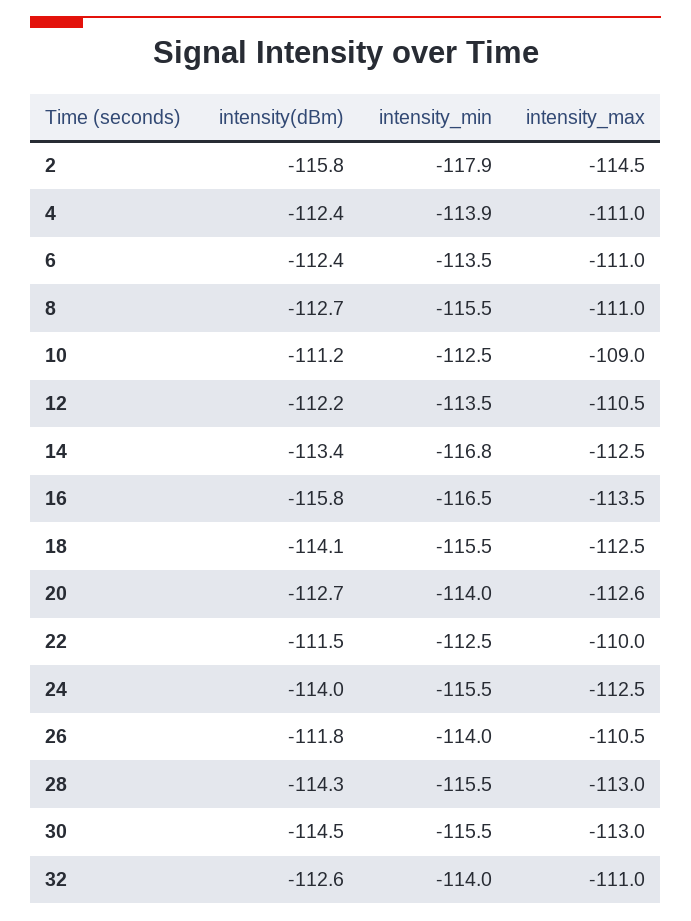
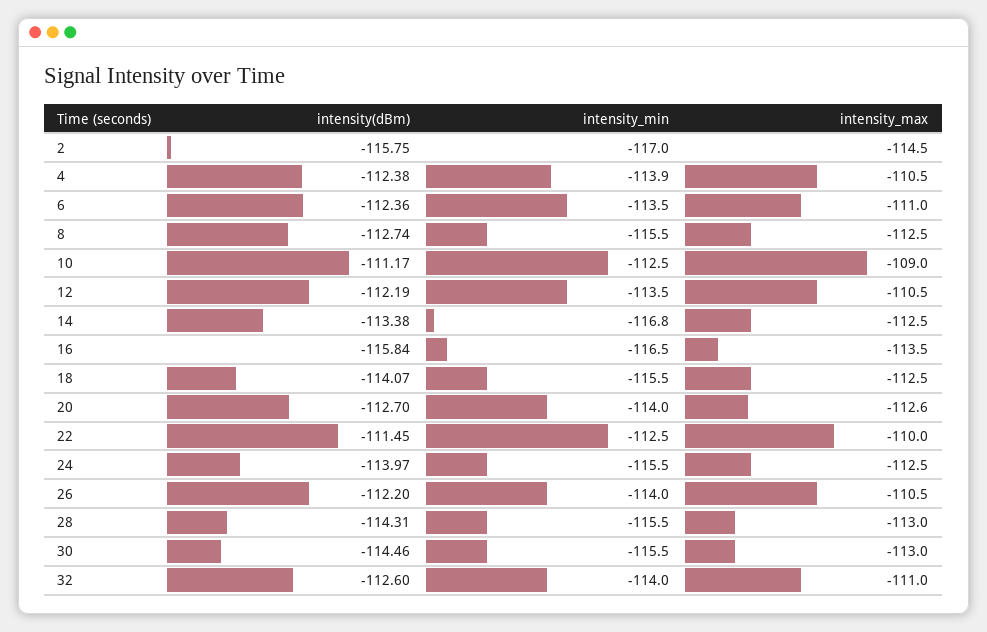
  {
    "intensity(dBm)": {
      "2": -115.75,
      "4": -112.38,
      "6": -112.36,
      "8": -112.74,
      "10": -111.17,
      "12": -112.19,
      "14": -113.38,
      "16": -115.84,
      "18": -114.07,
      "20": -112.7,
      "22": -111.45,
      "24": -113.97,
-     "26": -111.8,
+     "26": -112.2,
      "28": -114.31,
      "30": -114.46,
      "32": -112.6
    },
    "intensity_min": {
-     "2": -117.9,
+     "2": -117,
      "4": -113.9,
      "6": -113.5,
      "8": -115.5,
      "10": -112.5,
      "12": -113.5,
      "14": -116.8,
      "16": -116.5,
      "18": -115.5,
      "20": -114,
      "22": -112.5,
      "24": -115.5,
      "26": -114,
      "28": -115.5,
      "30": -115.5,
      "32": -114
    },
    "intensity_max": {
      "2": -114.5,
-     "4": -111,
+     "4": -110.5,
      "6": -111,
-     "8": -111,
+     "8": -112.5,
      "10": -109,
      "12": -110.5,
      "14": -112.5,
      "16": -113.5,
      "18": -112.5,
      "20": -112.6,
      "22": -110,
      "24": -112.5,
      "26": -110.5,
      "28": -113,
      "30": -113,
      "32": -111
    }
  }

